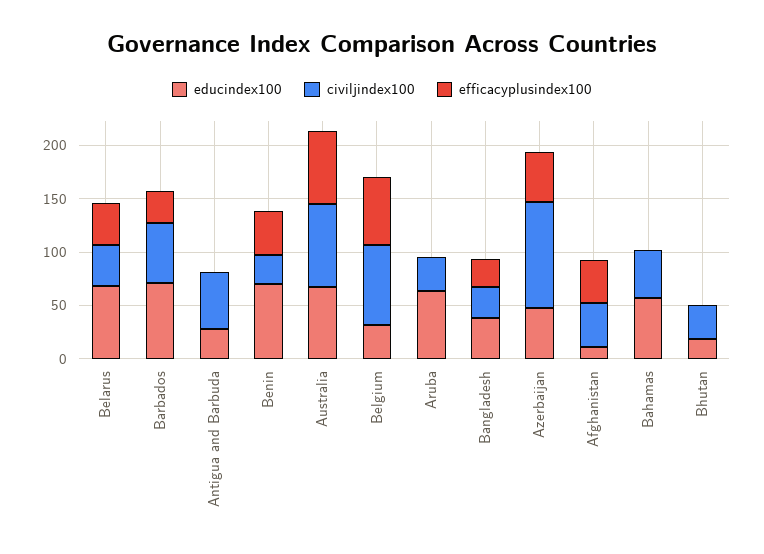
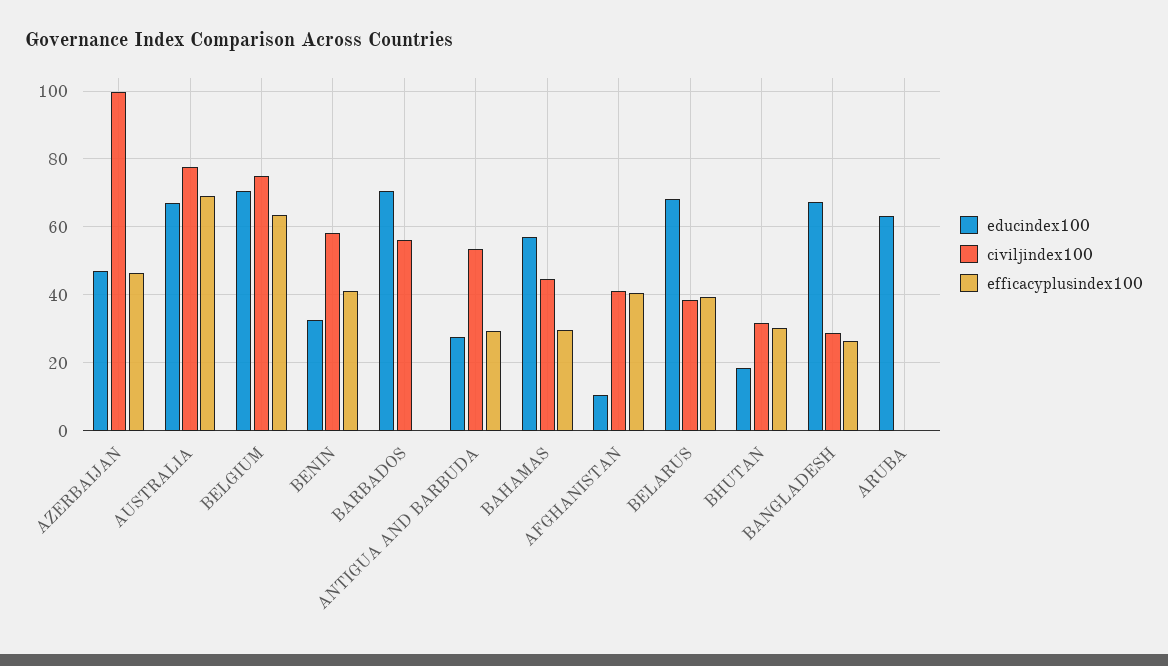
  {
    "educindex100": {
      "Belarus": 68,
      "Barbados": 70,
      "Antigua and Barbuda": 28,
-     "Benin": 70,
+     "Benin": 32,
      "Australia": 68,
-     "Belgium": 30,
+     "Belgium": 70,
      "Aruba": 64,
-     "Bangladesh": 40,
+     "Bangladesh": 68,
      "Azerbaijan": 48,
      "Afghanistan": 10,
      "Bahamas": 58,
      "Bhutan": 18
    },
    "civiljindex100": {
      "Belarus": 38,
      "Barbados": 56,
      "Antigua and Barbuda": 54,
-     "Benin": 30,
+     "Benin": 58,
      "Australia": 78,
      "Belgium": 74,
-     "Aruba": 30,
+     "Aruba": 0,
      "Bangladesh": 28,
      "Azerbaijan": 100,
      "Afghanistan": 42,
      "Bahamas": 44,
      "Bhutan": 32
    },
    "efficacyplusindex100": {
      "Belarus": 40,
-     "Barbados": 30,
+     "Barbados": 0,
-     "Antigua and Barbuda": 0,
+     "Antigua and Barbuda": 30,
      "Benin": 42,
      "Australia": 70,
      "Belgium": 64,
      "Aruba": 0,
      "Bangladesh": 26,
      "Azerbaijan": 46,
      "Afghanistan": 40,
-     "Bahamas": 0,
+     "Bahamas": 30,
-     "Bhutan": 0
+     "Bhutan": 30
    }
  }

